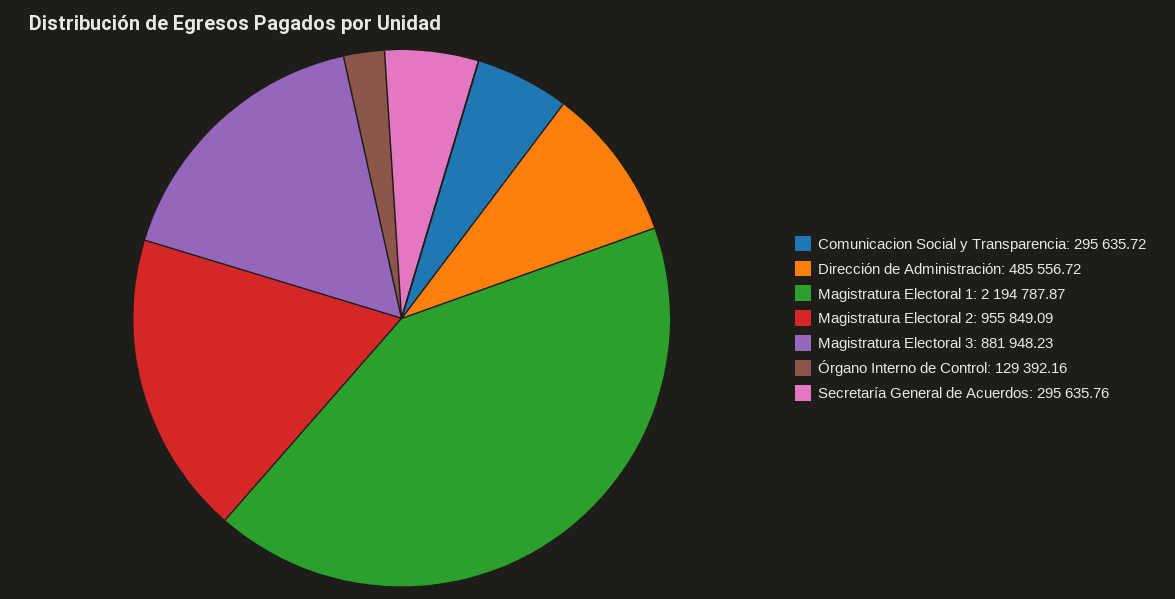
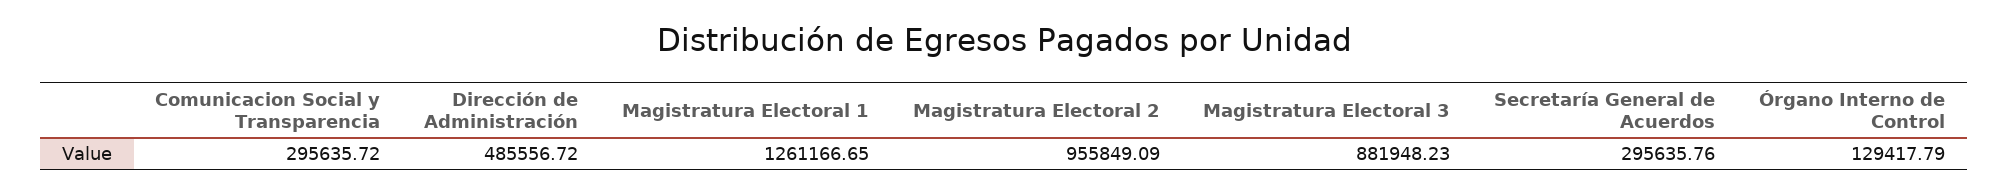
  {
    "Comunicacion Social y Transparencia": 295635.72,
    "Dirección de Administración": 485556.72,
-   "Magistratura Electoral 1": 2194787.87,
+   "Magistratura Electoral 1": 1261166.65,
    "Magistratura Electoral 2": 955849.09,
    "Magistratura Electoral 3": 881948.23,
-   "Órgano Interno de Control": 129392.16,
+   "Órgano Interno de Control": 129417.79,
    "Secretaría General de Acuerdos": 295635.76
  }

